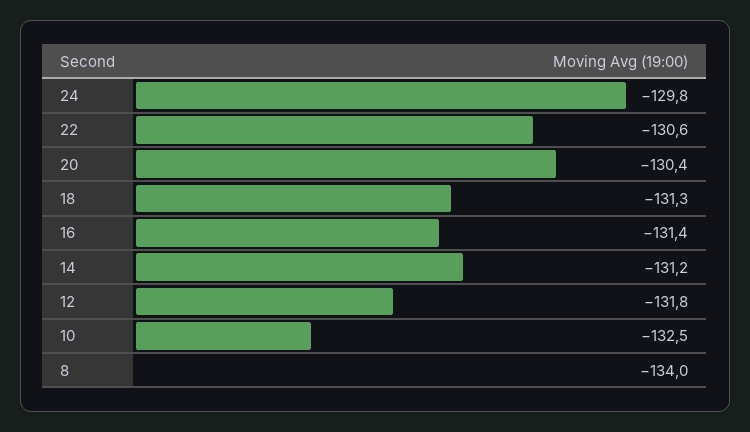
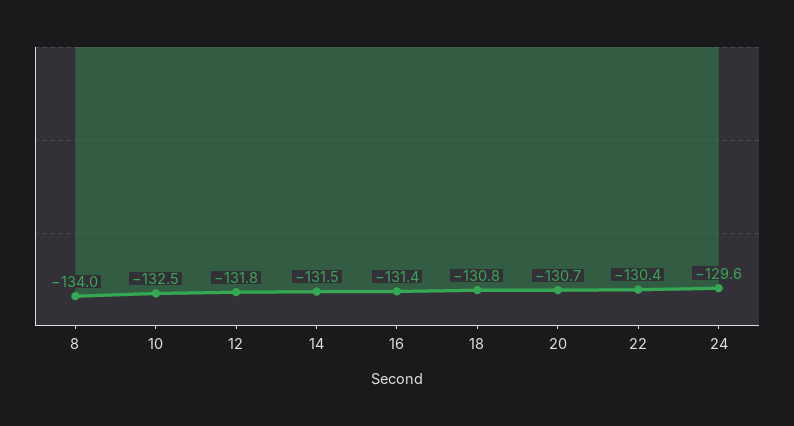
  {
-   "24": -129.8,
+   "24": -129.6,
-   "22": -130.6,
+   "22": -130.4,
-   "20": -130.4,
+   "20": -130.7,
-   "18": -131.3,
+   "18": -130.8,
    "16": -131.4,
-   "14": -131.2,
+   "14": -131.5,
    "12": -131.8,
    "10": -132.5,
    "8": -134
  }

